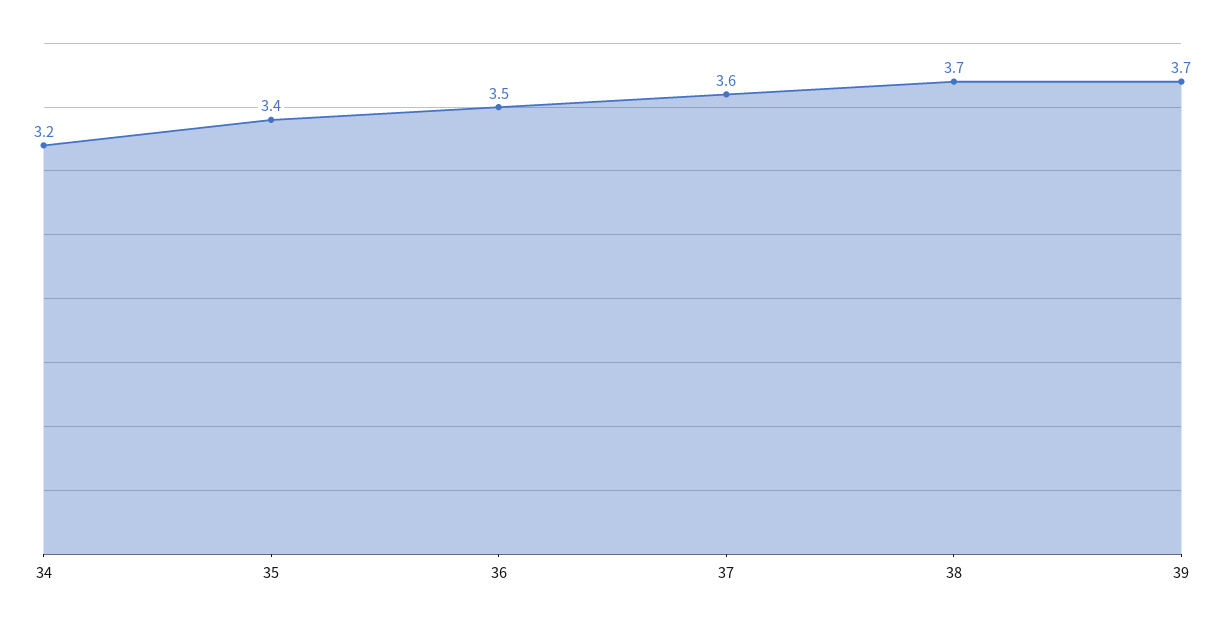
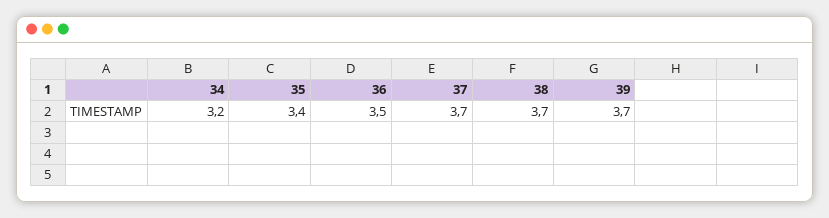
  {
    "34": 3.2,
    "35": 3.4,
    "36": 3.5,
-   "37": 3.6,
+   "37": 3.7,
    "38": 3.7,
    "39": 3.7
  }

